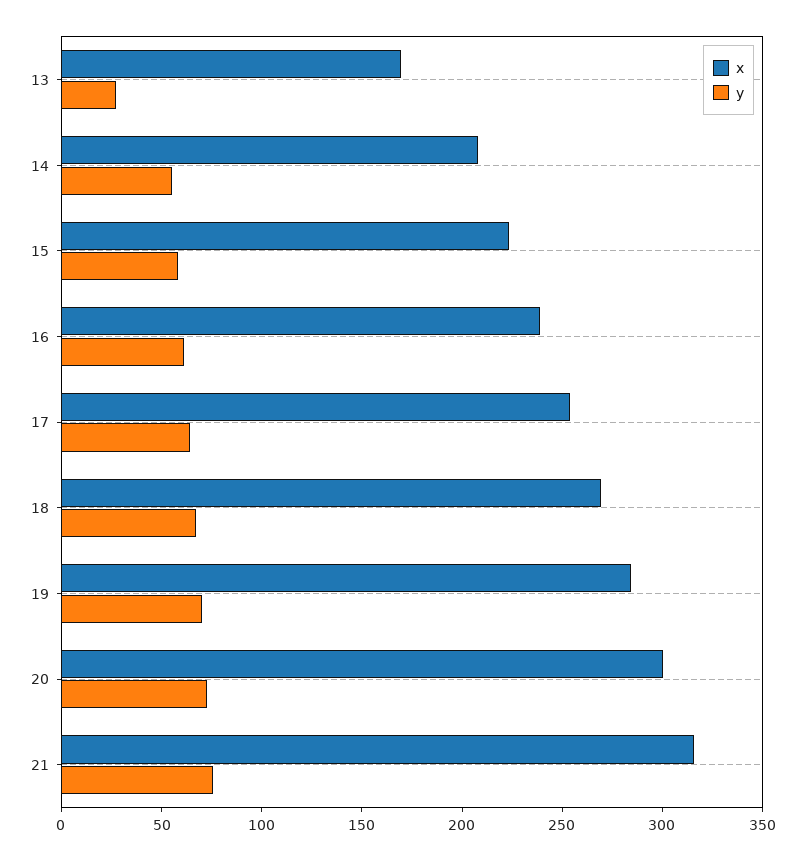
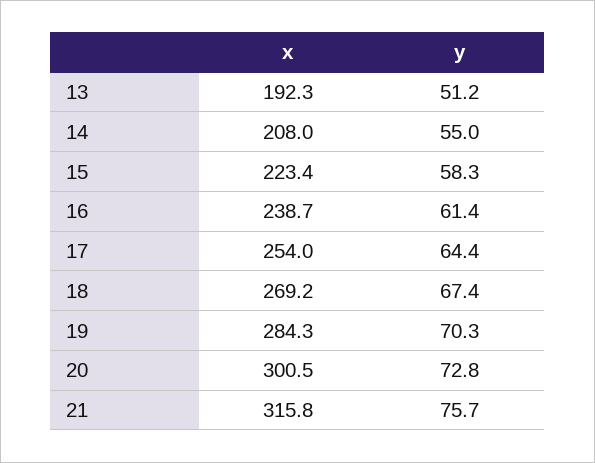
  {
    "x": {
-     "13": 170,
+     "13": 192.3,
      "14": 208,
      "15": 223.4,
      "16": 238.7,
      "17": 254,
      "18": 269.2,
      "19": 284.3,
      "20": 300.5,
      "21": 315.8
    },
    "y": {
-     "13": 30,
+     "13": 51.2,
      "14": 55,
      "15": 58.3,
      "16": 61.4,
      "17": 64.4,
      "18": 67.4,
      "19": 70.3,
      "20": 72.8,
      "21": 75.7
    }
  }

